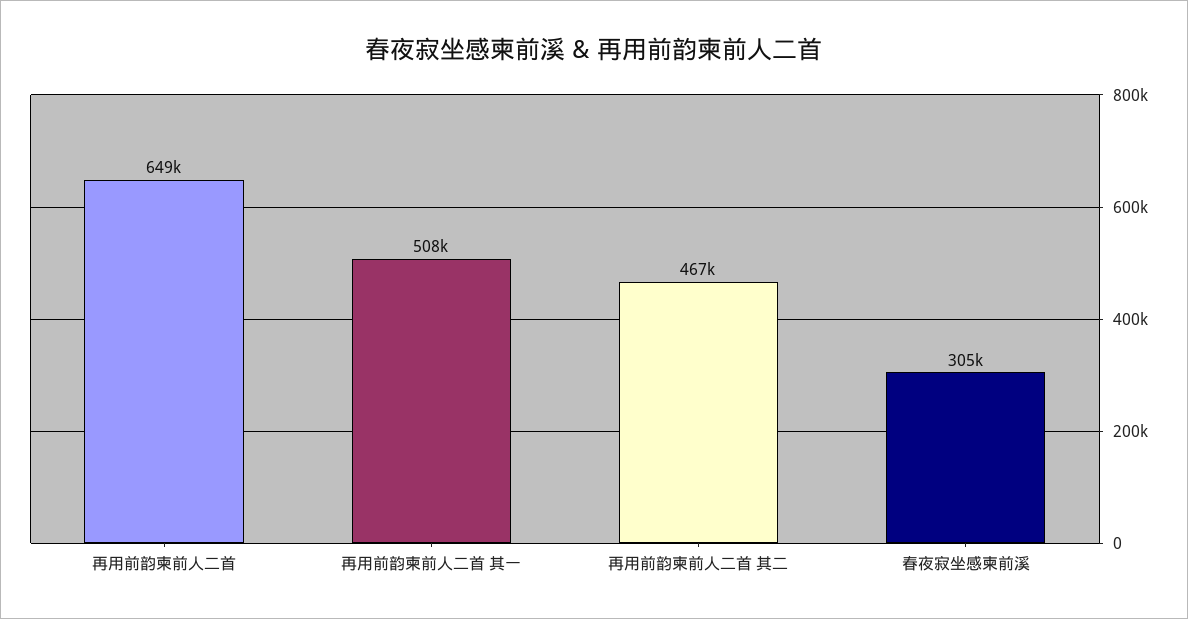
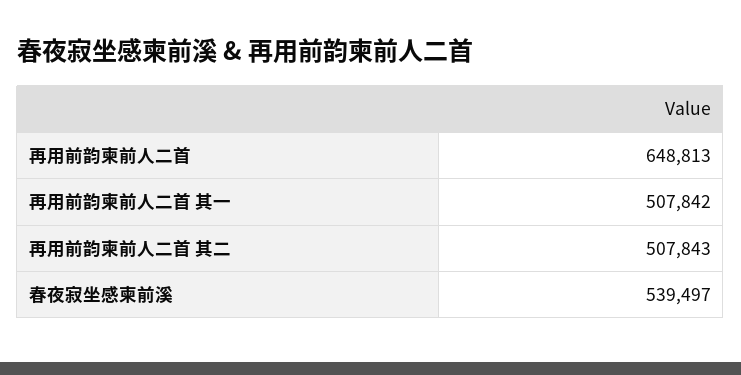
  {
    "再用前韵柬前人二首": 648813,
    "再用前韵柬前人二首 其一": 507842,
-   "再用前韵柬前人二首 其二": 467000,
+   "再用前韵柬前人二首 其二": 507843,
-   "春夜寂坐感柬前溪": 305000
+   "春夜寂坐感柬前溪": 539497
  }

